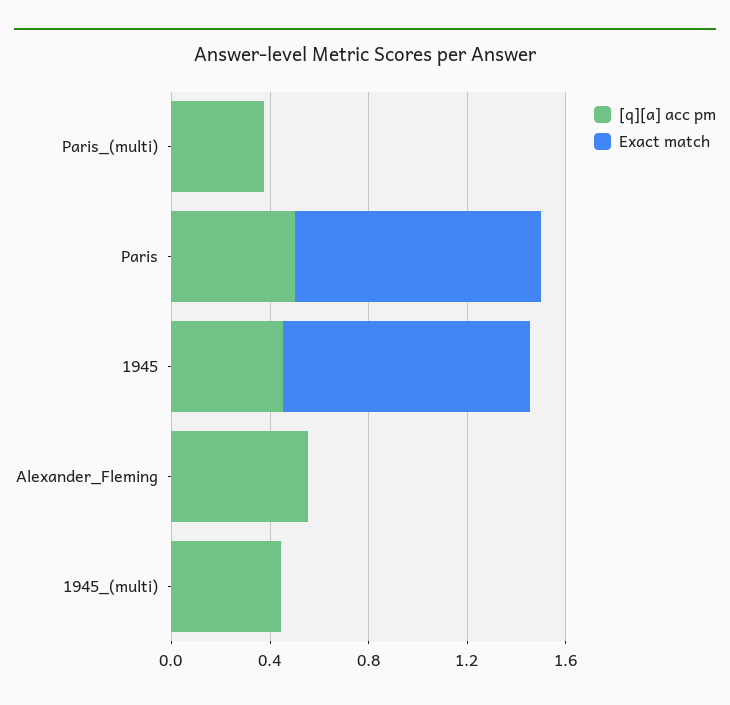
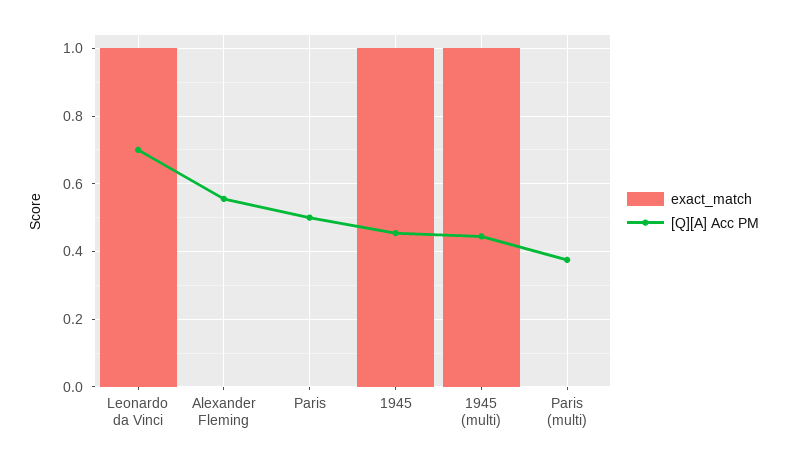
  {
    "[q][a] acc pm": {
      "Paris_(multi)": 0.38,
      "Paris": 0.5,
      "1945": 0.46,
      "Alexander_Fleming": 0.56,
-     "1945_(multi)": 0.44
+     "1945_(multi)": 0.44,
+     "Leonardo da Vinci": 0.7
    },
    "Exact match": {
      "Paris_(multi)": 0,
-     "Paris": 1,
+     "Paris": 0,
      "1945": 1,
      "Alexander_Fleming": 0,
-     "1945_(multi)": 0
+     "1945_(multi)": 1,
+     "Leonardo da Vinci": 1
    }
  }

